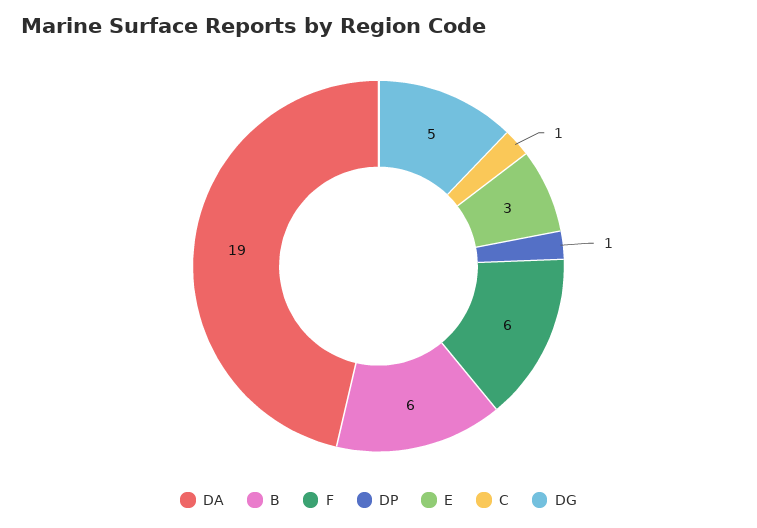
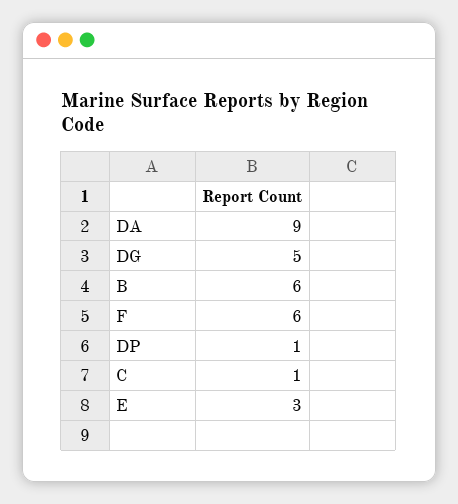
  {
-   "DA": 19,
+   "DA": 9,
    "B": 6,
    "F": 6,
    "DP": 1,
    "E": 3,
    "C": 1,
    "DG": 5
  }

